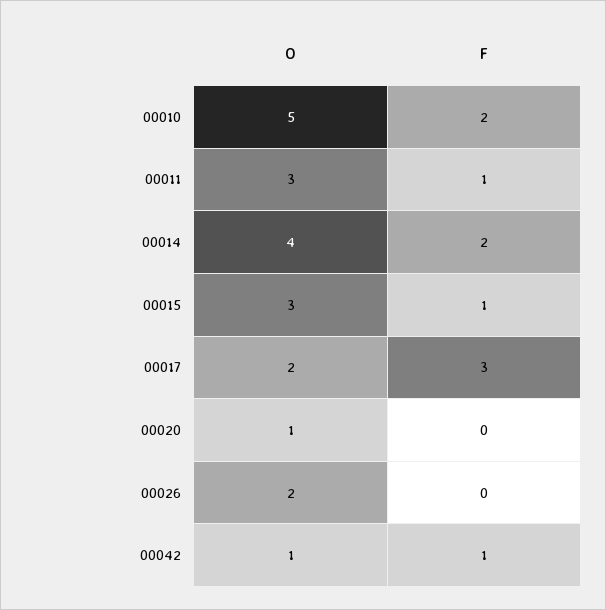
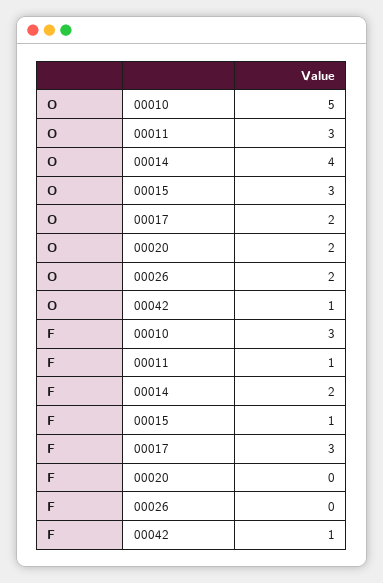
  {
    "O": {
      "00010": 5,
      "00011": 3,
      "00014": 4,
      "00015": 3,
      "00017": 2,
-     "00020": 1,
+     "00020": 2,
      "00026": 2,
      "00042": 1
    },
    "F": {
-     "00010": 2,
+     "00010": 3,
      "00011": 1,
      "00014": 2,
      "00015": 1,
      "00017": 3,
      "00020": 0,
      "00026": 0,
      "00042": 1
    }
  }

